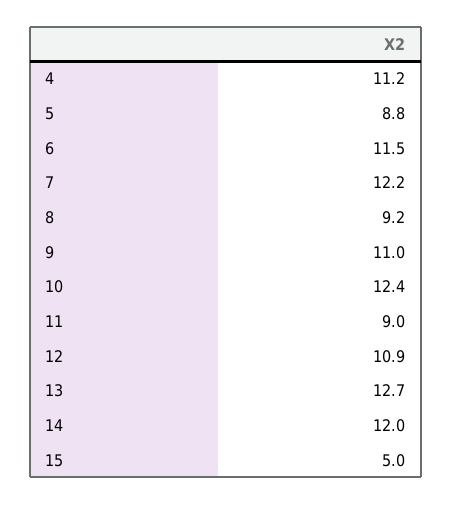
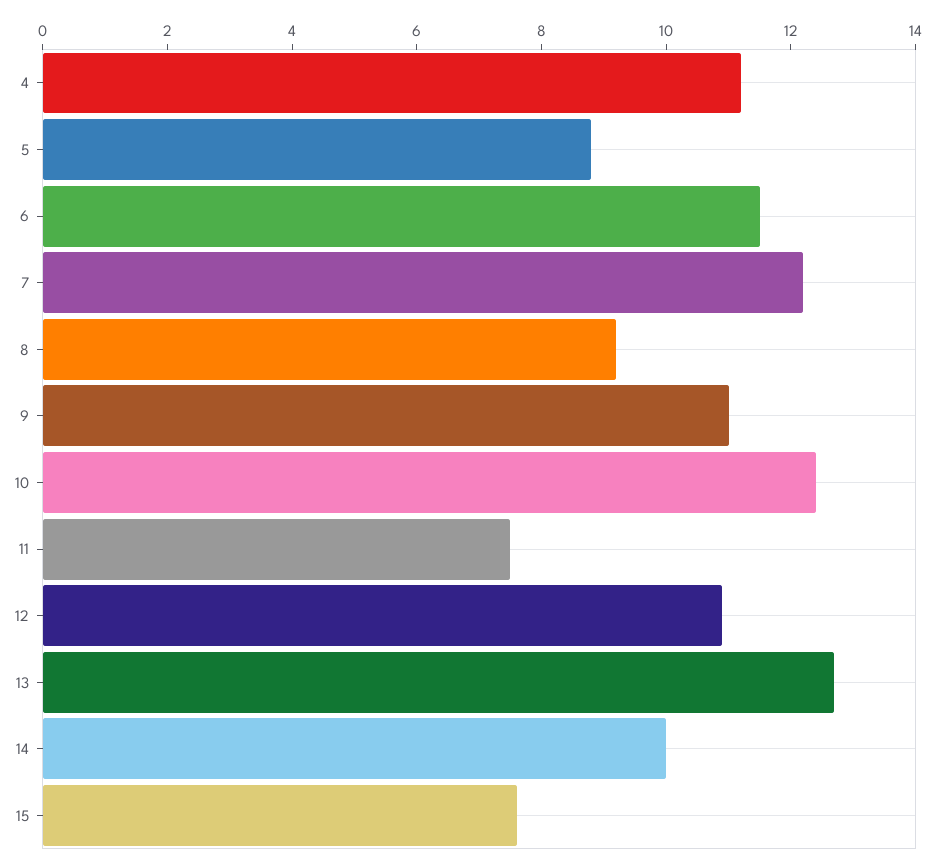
  {
    "4": 11.2,
    "5": 8.8,
    "6": 11.5,
    "7": 12.2,
    "8": 9.2,
    "9": 11,
    "10": 12.4,
-   "11": 9,
+   "11": 7.5,
    "12": 10.9,
    "13": 12.7,
-   "14": 12,
+   "14": 10,
-   "15": 5
+   "15": 7.5
  }

